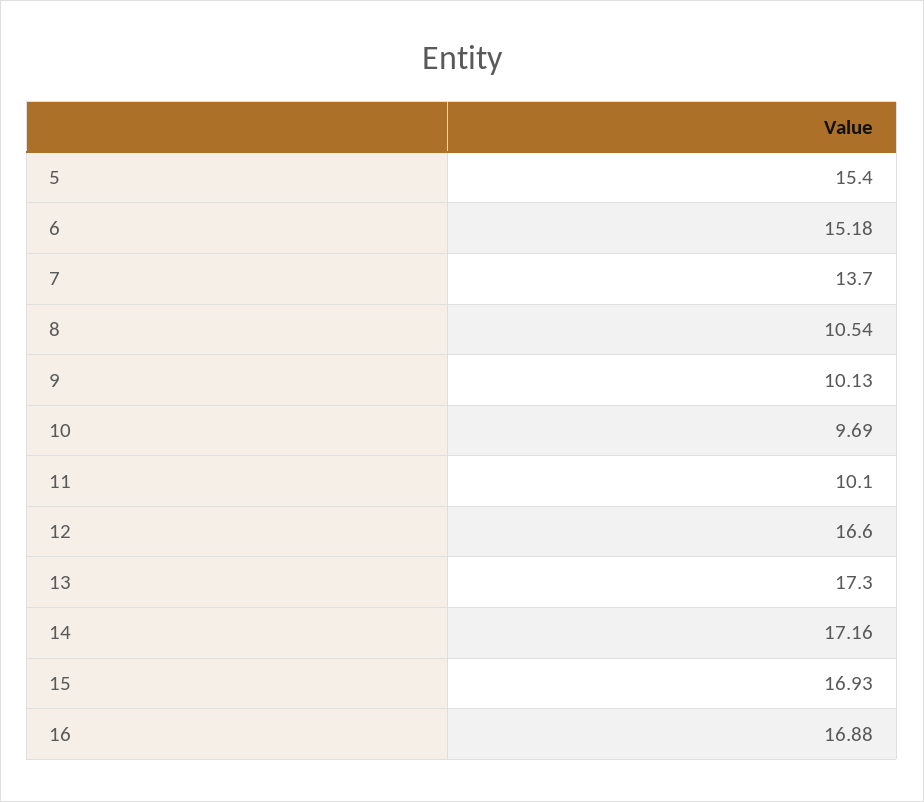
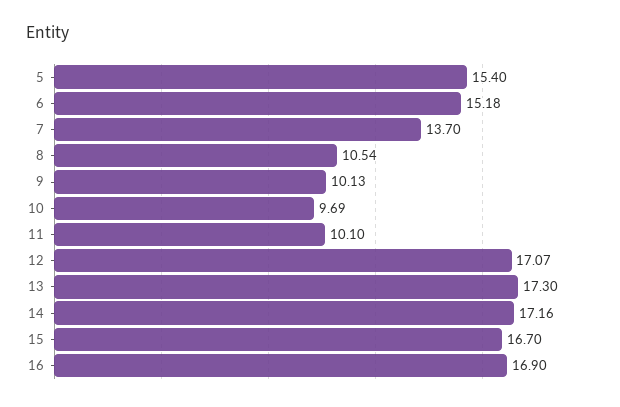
  {
    "5": 15.4,
    "6": 15.18,
    "7": 13.7,
    "8": 10.54,
    "9": 10.13,
    "10": 9.69,
    "11": 10.1,
-   "12": 16.6,
+   "12": 17.07,
    "13": 17.3,
    "14": 17.16,
-   "15": 16.93,
+   "15": 16.7,
-   "16": 16.88
+   "16": 16.9
  }

